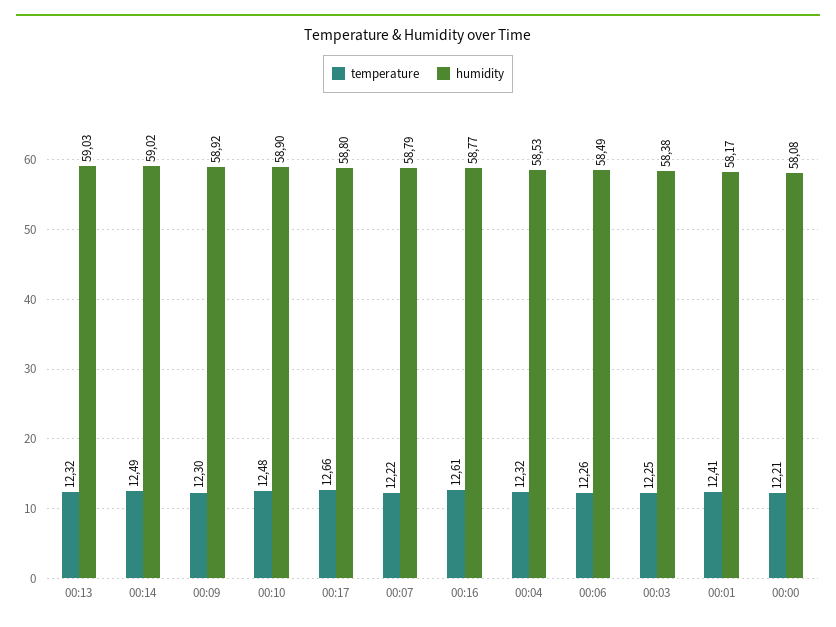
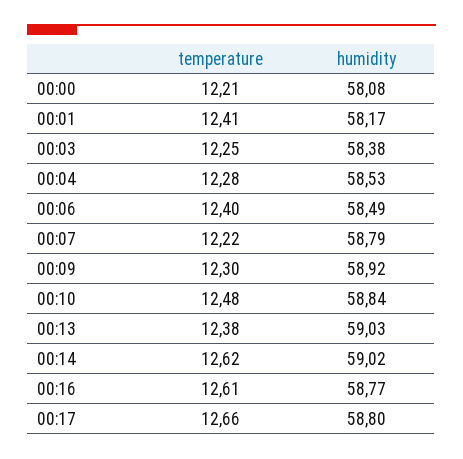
  {
    "temperature": {
-     "00:13": 12.32,
+     "00:13": 12.38,
-     "00:14": 12.49,
+     "00:14": 12.62,
      "00:09": 12.3,
      "00:10": 12.48,
      "00:17": 12.66,
      "00:07": 12.22,
      "00:16": 12.61,
-     "00:04": 12.32,
+     "00:04": 12.28,
-     "00:06": 12.26,
+     "00:06": 12.4,
      "00:03": 12.25,
      "00:01": 12.41,
      "00:00": 12.21
    },
    "humidity": {
      "00:13": 59.03,
      "00:14": 59.02,
      "00:09": 58.92,
-     "00:10": 58.9,
+     "00:10": 58.84,
      "00:17": 58.8,
      "00:07": 58.79,
      "00:16": 58.77,
      "00:04": 58.53,
      "00:06": 58.49,
      "00:03": 58.38,
      "00:01": 58.17,
      "00:00": 58.08
    }
  }

